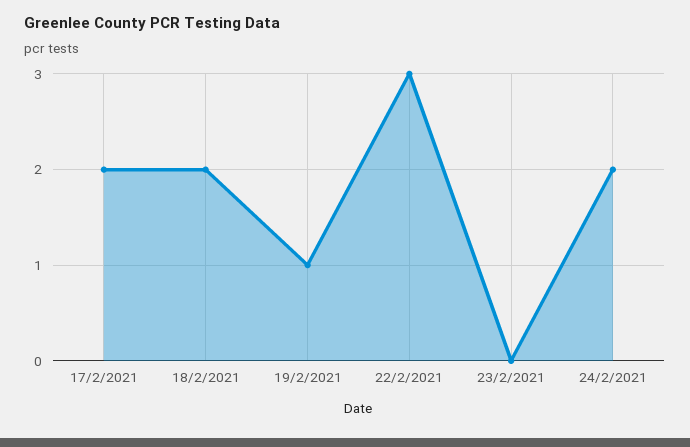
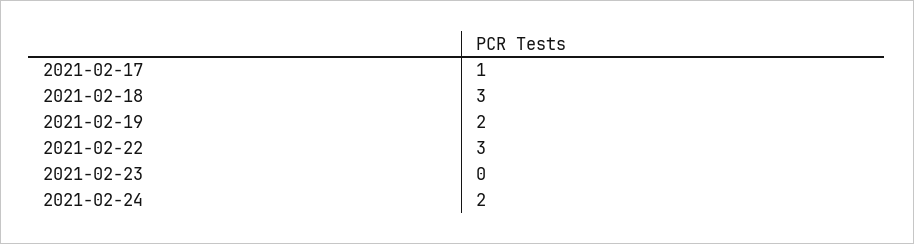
  {
-   "17/2/2021": 2,
+   "17/2/2021": 1,
-   "18/2/2021": 2,
+   "18/2/2021": 3,
-   "19/2/2021": 1,
+   "19/2/2021": 2,
    "22/2/2021": 3,
    "23/2/2021": 0,
    "24/2/2021": 2
  }

